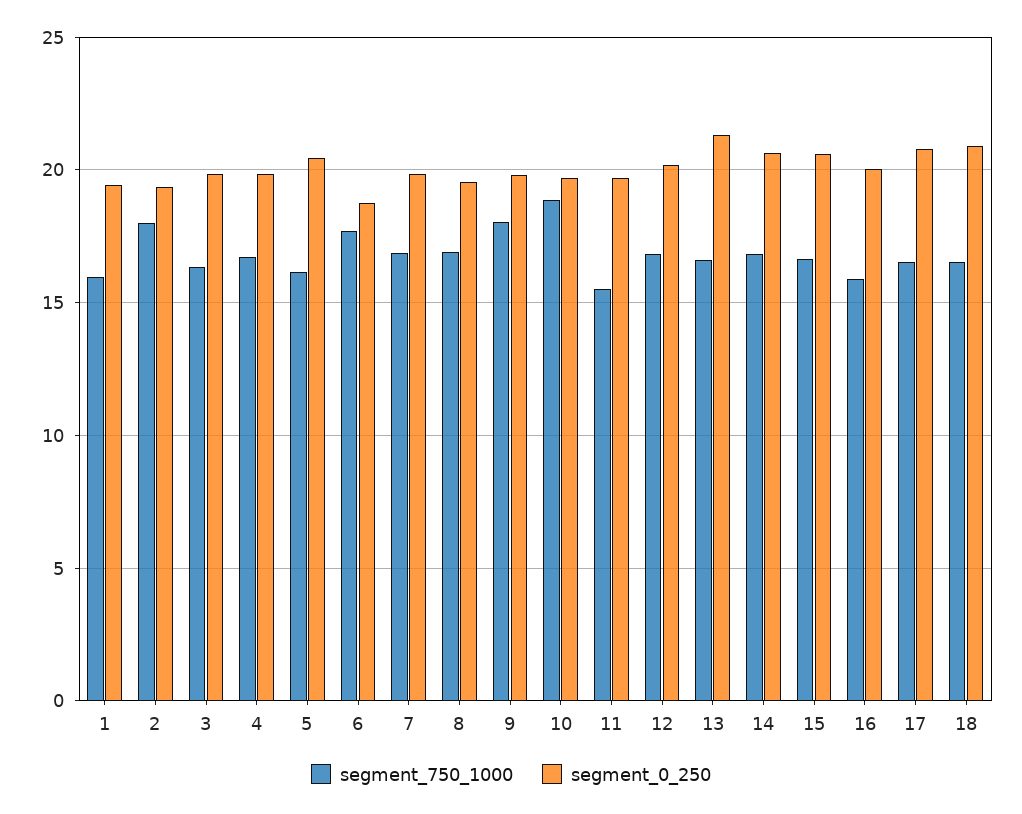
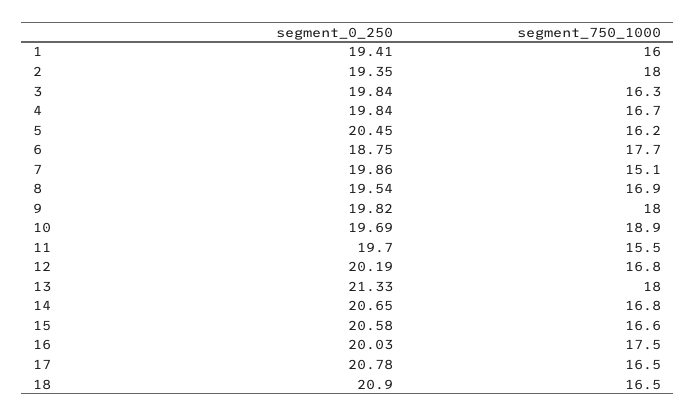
  {
    "segment_750_1000": {
      "1": 16,
      "2": 18,
      "3": 16.3,
      "4": 16.7,
      "5": 16.2,
      "6": 17.7,
-     "7": 17,
+     "7": 15.1,
      "8": 16.9,
      "9": 18,
      "10": 18.9,
      "11": 15.5,
      "12": 16.8,
-     "13": 16.5,
+     "13": 18,
      "14": 16.8,
      "15": 16.6,
-     "16": 16,
+     "16": 17.5,
      "17": 16.5,
      "18": 16.5
    },
    "segment_0_250": {
      "1": 19.41,
      "2": 19.35,
      "3": 19.84,
      "4": 19.84,
      "5": 20.45,
      "6": 18.75,
      "7": 19.86,
      "8": 19.54,
      "9": 19.82,
      "10": 19.69,
      "11": 19.7,
      "12": 20.19,
      "13": 21.33,
      "14": 20.65,
      "15": 20.58,
      "16": 20.03,
      "17": 20.78,
      "18": 20.9
    }
  }

